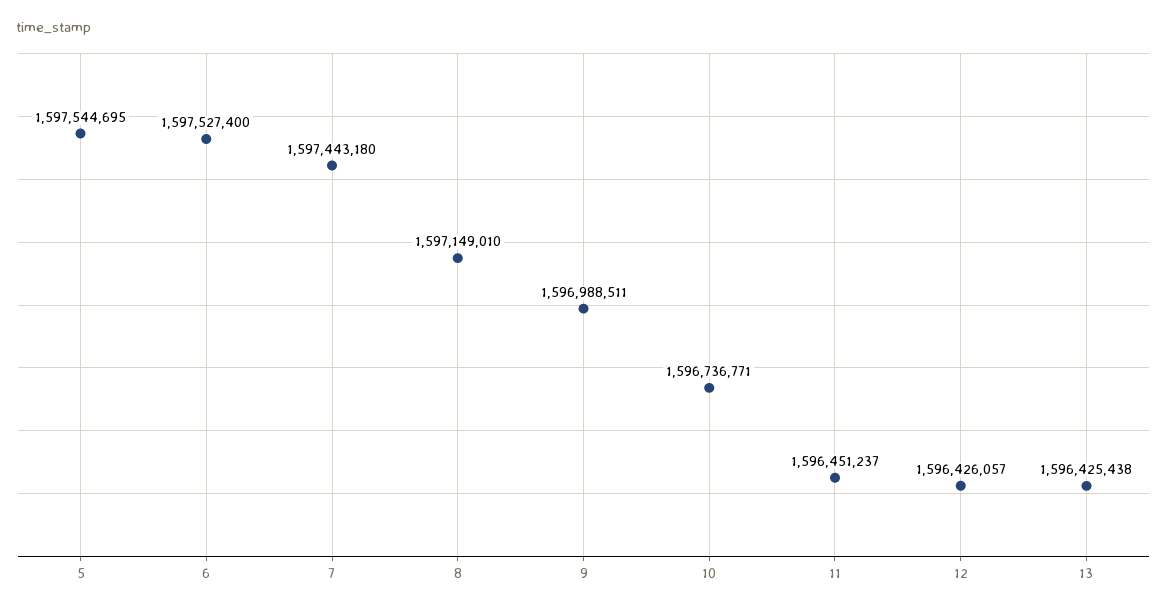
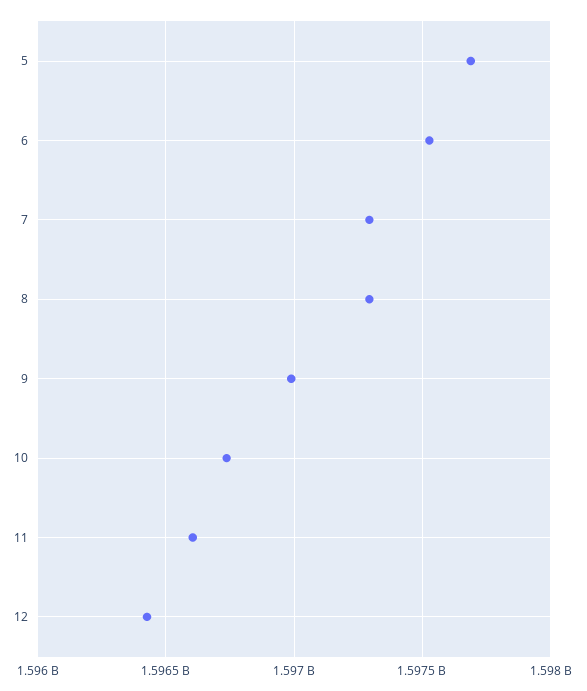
  {
-   "5": 1597544695,
+   "5": 1597700000,
    "6": 1597527400,
-   "7": 1597443180,
+   "7": 1597300000,
-   "8": 1597149010,
+   "8": 1597300000,
    "9": 1596988511,
    "10": 1596736771,
-   "11": 1596451237,
+   "11": 1596600000,
-   "12": 1596426057,
+   "12": 1596426057
-   "13": 1596425438
  }

